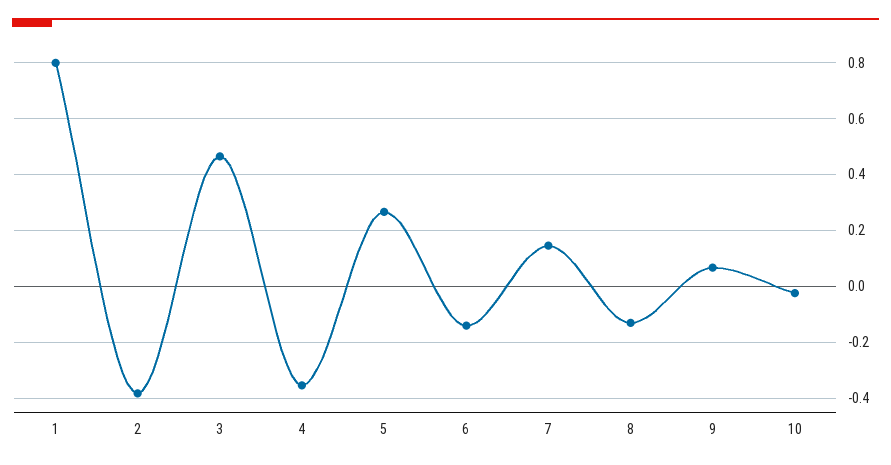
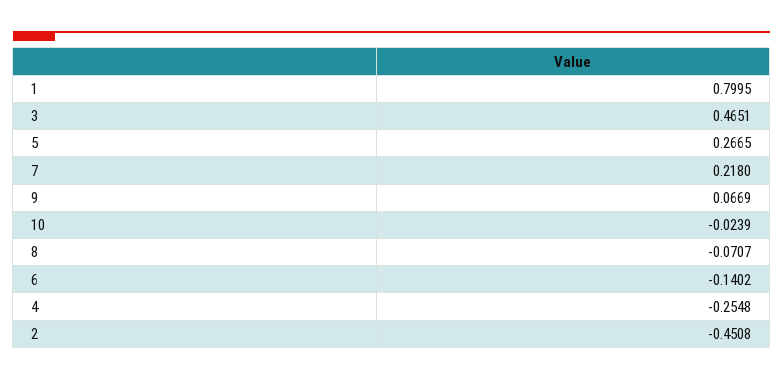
  {
    "1": 0.7995,
-   "2": -0.375,
+   "2": -0.4508,
    "3": 0.4651,
-   "4": -0.35,
+   "4": -0.2548,
    "5": 0.2665,
    "6": -0.1402,
-   "7": 0.15,
+   "7": 0.218,
-   "8": -0.125,
+   "8": -0.0707,
    "9": 0.0669,
    "10": -0.0239
  }

